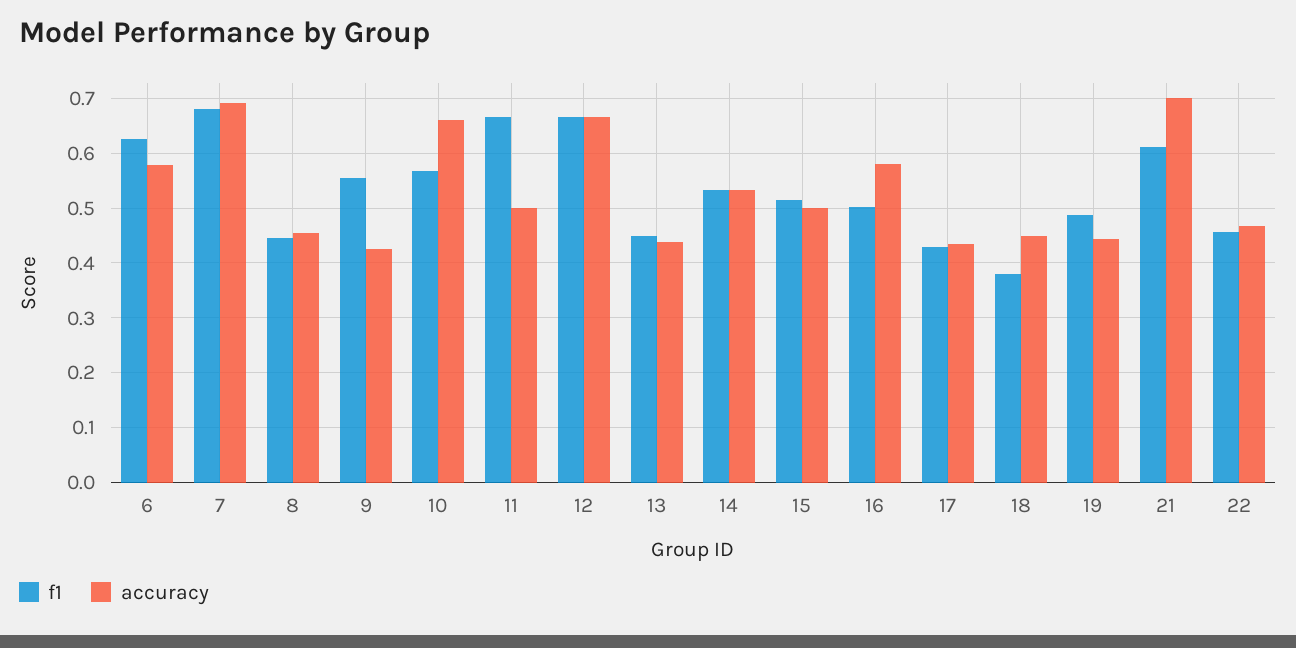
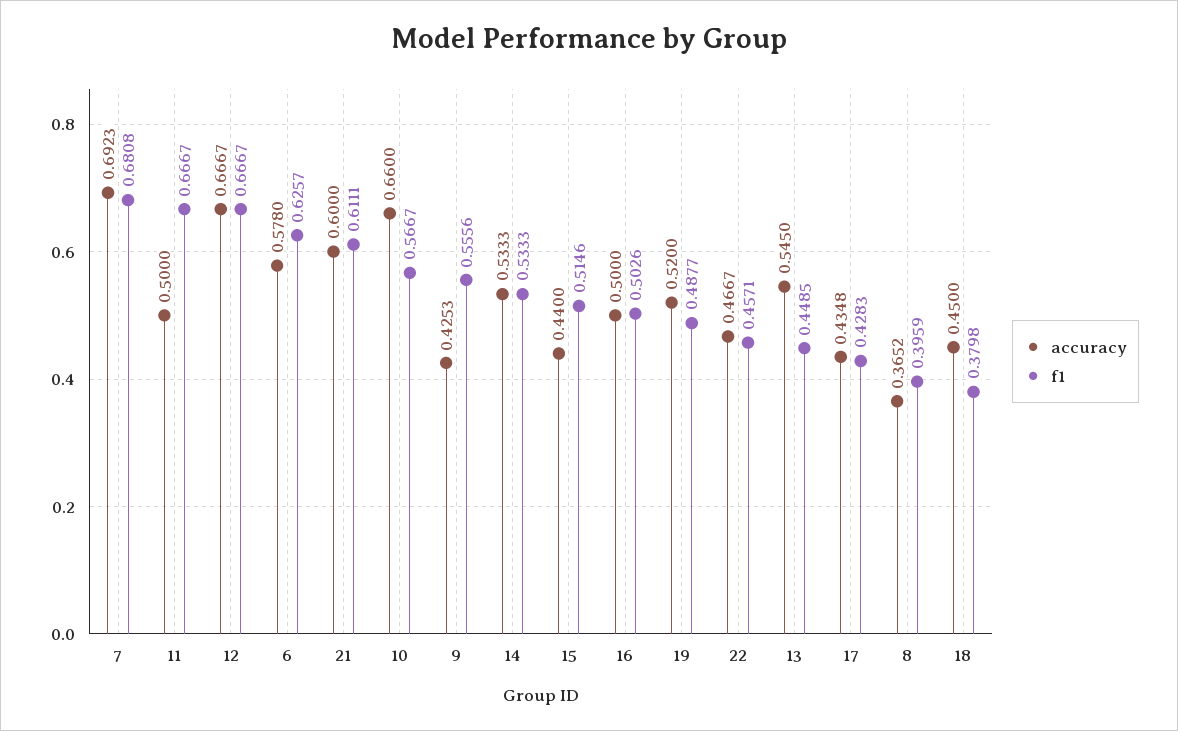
  {
    "f1": {
      "6": 0.6257,
      "7": 0.6808,
-     "8": 0.44,
+     "8": 0.3959,
      "9": 0.5556,
      "10": 0.5667,
      "11": 0.6667,
      "12": 0.6667,
      "13": 0.4485,
      "14": 0.5333,
      "15": 0.5146,
      "16": 0.5026,
      "17": 0.4283,
      "18": 0.3798,
      "19": 0.4877,
      "21": 0.6111,
      "22": 0.4571
    },
    "accuracy": {
      "6": 0.578,
      "7": 0.6923,
-     "8": 0.46,
+     "8": 0.3652,
      "9": 0.4253,
      "10": 0.66,
      "11": 0.5,
      "12": 0.6667,
-     "13": 0.44,
+     "13": 0.545,
      "14": 0.5333,
-     "15": 0.5,
+     "15": 0.44,
-     "16": 0.58,
+     "16": 0.5,
      "17": 0.4348,
      "18": 0.45,
-     "19": 0.44,
+     "19": 0.52,
-     "21": 0.7,
+     "21": 0.6,
      "22": 0.4667
    }
  }

